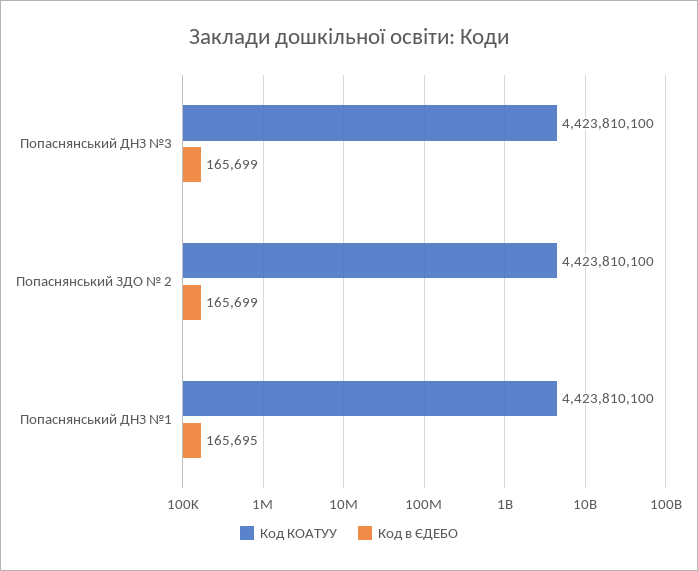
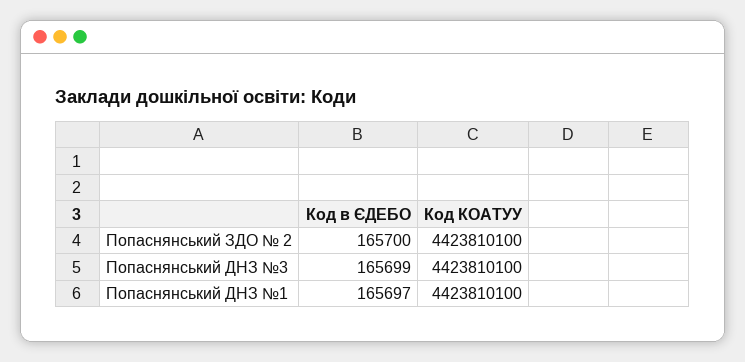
  {
    "Код КОАТУУ": {
      "Попаснянський ДНЗ №3": 4423810100,
      "Попаснянський ЗДО № 2": 4423810100,
      "Попаснянський ДНЗ №1": 4423810100
    },
    "Код в ЄДЕБО": {
      "Попаснянський ДНЗ №3": 165699,
-     "Попаснянський ЗДО № 2": 165699,
+     "Попаснянський ЗДО № 2": 165700,
-     "Попаснянський ДНЗ №1": 165695
+     "Попаснянський ДНЗ №1": 165697
    }
  }

